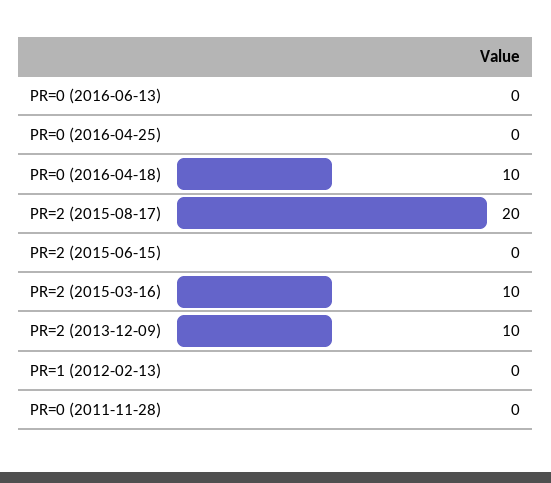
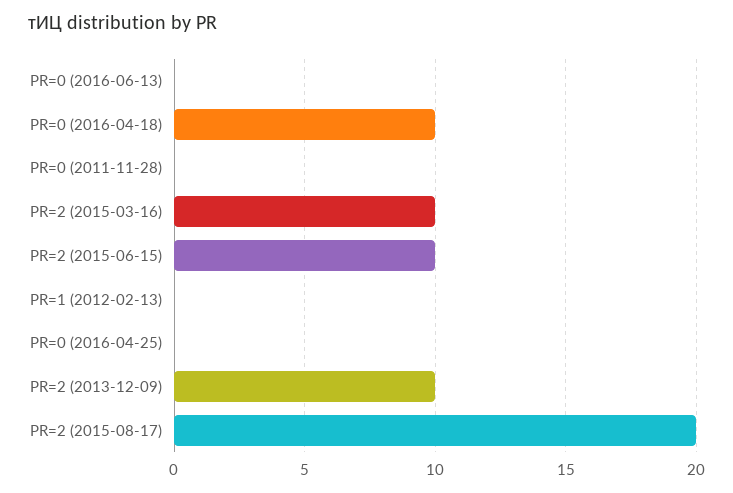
  {
    "PR=0 (2016-06-13)": 0,
    "PR=0 (2016-04-25)": 0,
    "PR=0 (2016-04-18)": 10,
    "PR=2 (2015-08-17)": 20,
-   "PR=2 (2015-06-15)": 0,
+   "PR=2 (2015-06-15)": 10,
    "PR=2 (2015-03-16)": 10,
    "PR=2 (2013-12-09)": 10,
    "PR=1 (2012-02-13)": 0,
    "PR=0 (2011-11-28)": 0
  }

